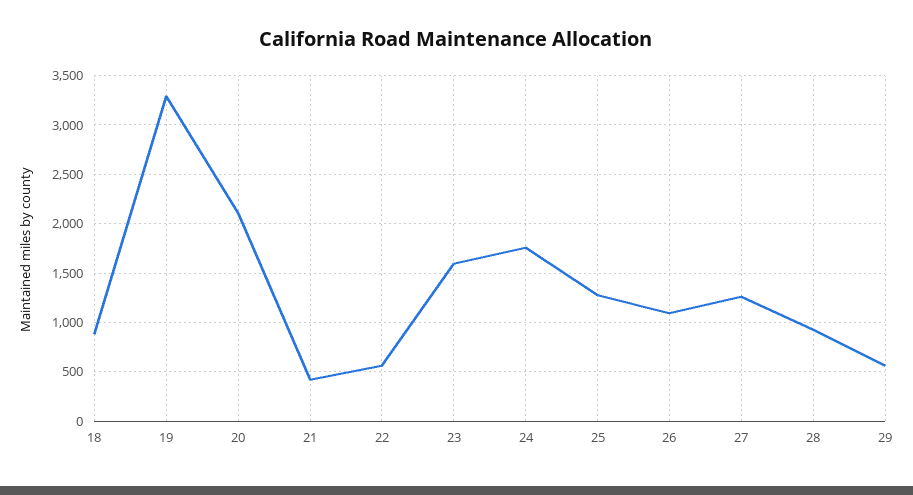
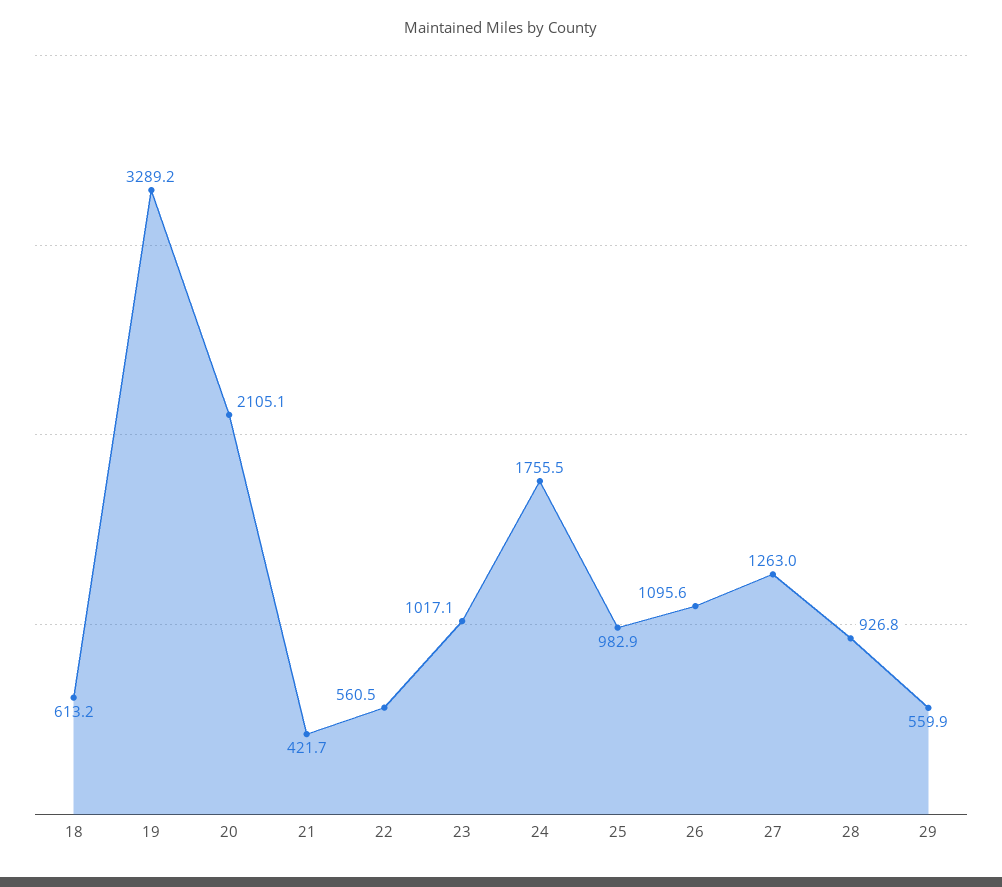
  {
-   "18": 900,
+   "18": 613.2,
    "19": 3289.2,
    "20": 2105.1,
    "21": 421.7,
    "22": 560.5,
-   "23": 1600,
+   "23": 1017.1,
    "24": 1755.5,
-   "25": 1300,
+   "25": 982.9,
    "26": 1095.6,
    "27": 1263,
    "28": 926.8,
    "29": 559.9
  }

